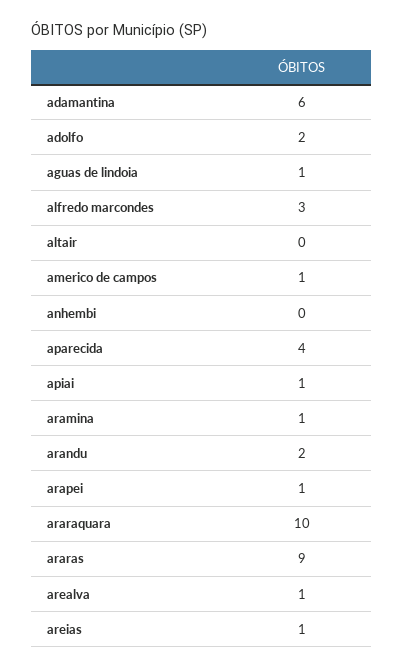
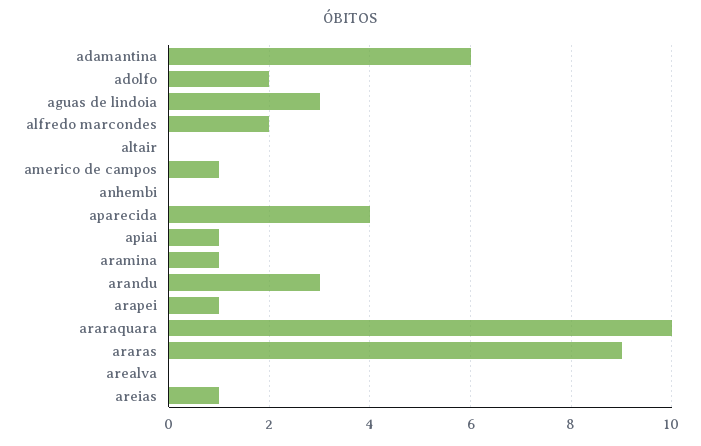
  {
    "adamantina": 6,
    "adolfo": 2,
-   "aguas de lindoia": 1,
+   "aguas de lindoia": 3,
-   "alfredo marcondes": 3,
+   "alfredo marcondes": 2,
    "altair": 0,
    "americo de campos": 1,
    "anhembi": 0,
    "aparecida": 4,
    "apiai": 1,
    "aramina": 1,
-   "arandu": 2,
+   "arandu": 3,
    "arapei": 1,
    "araraquara": 10,
    "araras": 9,
-   "arealva": 1,
+   "arealva": 0,
    "areias": 1
  }

